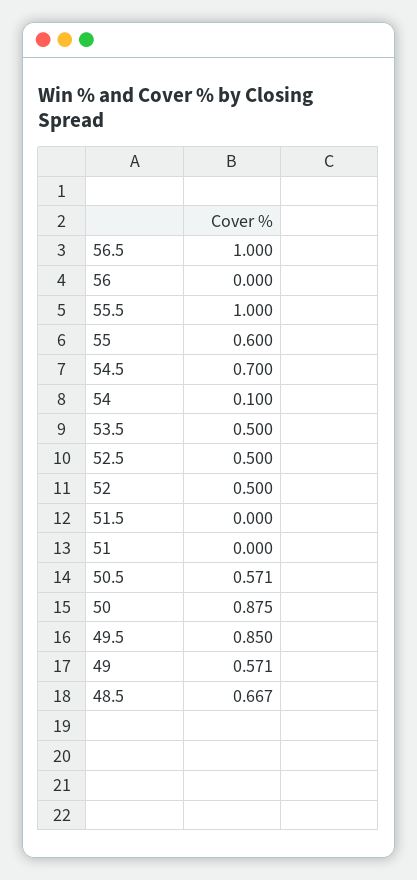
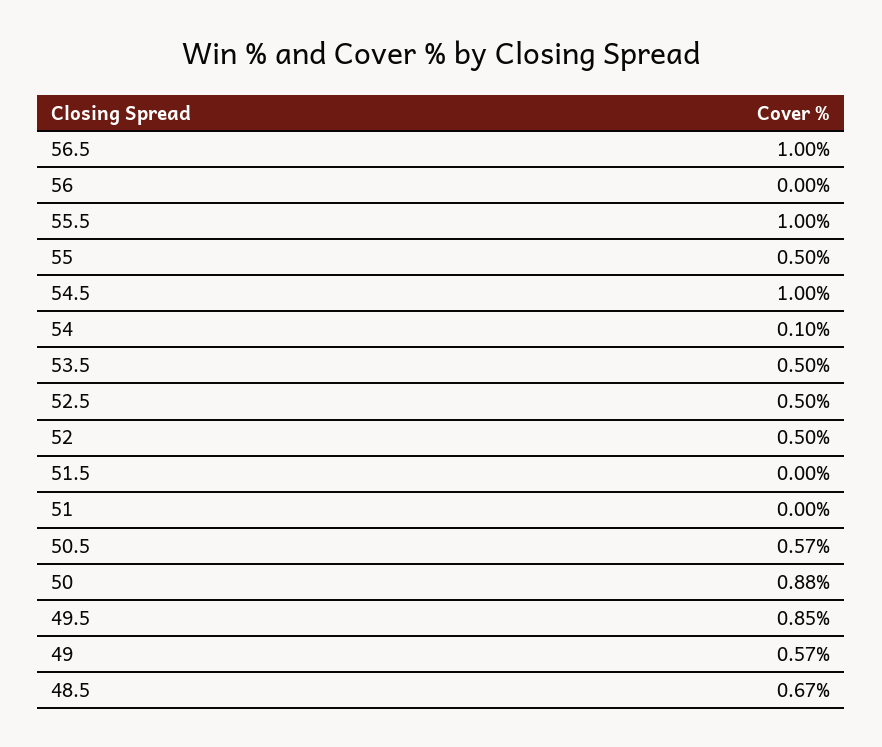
  {
    "56.5": 1,
    "56": 0,
    "55.5": 1,
-   "55": 0.6,
+   "55": 0.5,
-   "54.5": 0.7,
+   "54.5": 1,
    "54": 0.1,
    "53.5": 0.5,
    "52.5": 0.5,
    "52": 0.5,
    "51.5": 0,
    "51": 0,
    "50.5": 0.571,
    "50": 0.875,
    "49.5": 0.85,
    "49": 0.571,
    "48.5": 0.667
  }

